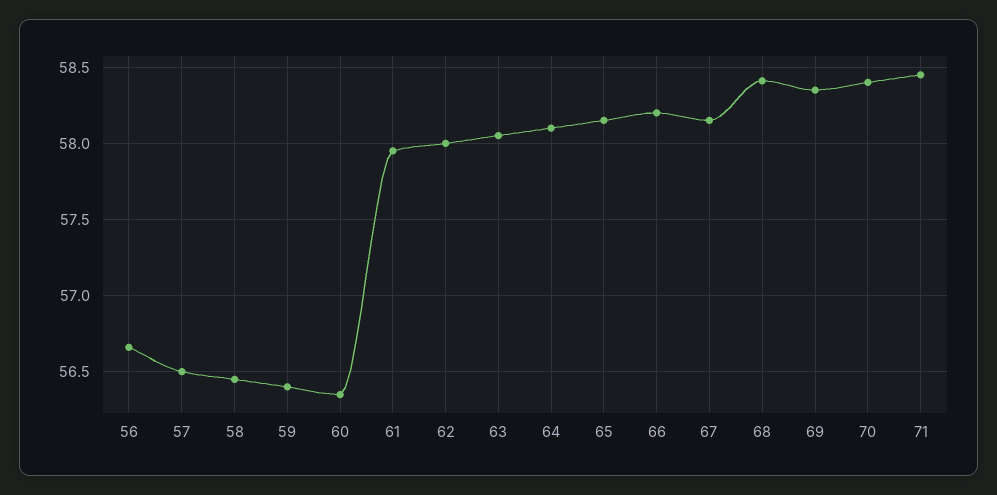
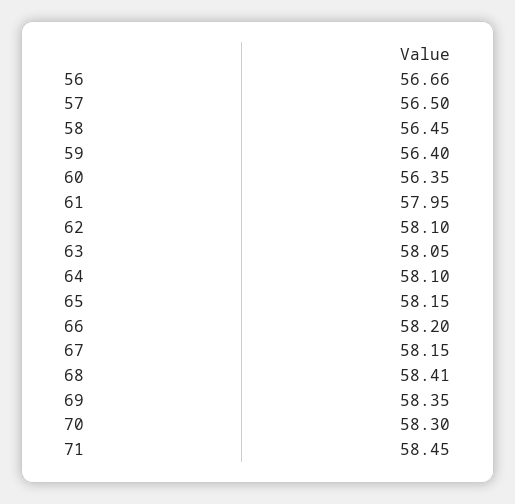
  {
    "56": 56.66,
    "57": 56.5,
    "58": 56.45,
    "59": 56.4,
    "60": 56.35,
    "61": 57.95,
-   "62": 58,
+   "62": 58.1,
    "63": 58.05,
    "64": 58.1,
    "65": 58.15,
    "66": 58.2,
    "67": 58.15,
    "68": 58.41,
    "69": 58.35,
-   "70": 58.4,
+   "70": 58.3,
    "71": 58.45
  }

